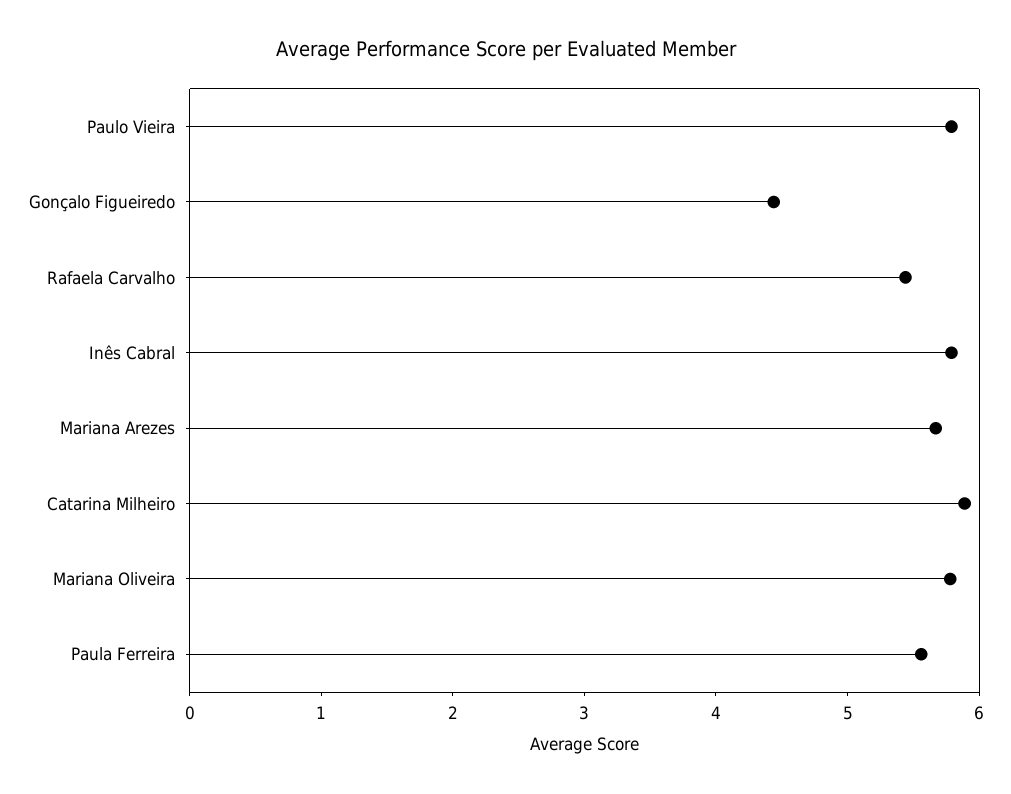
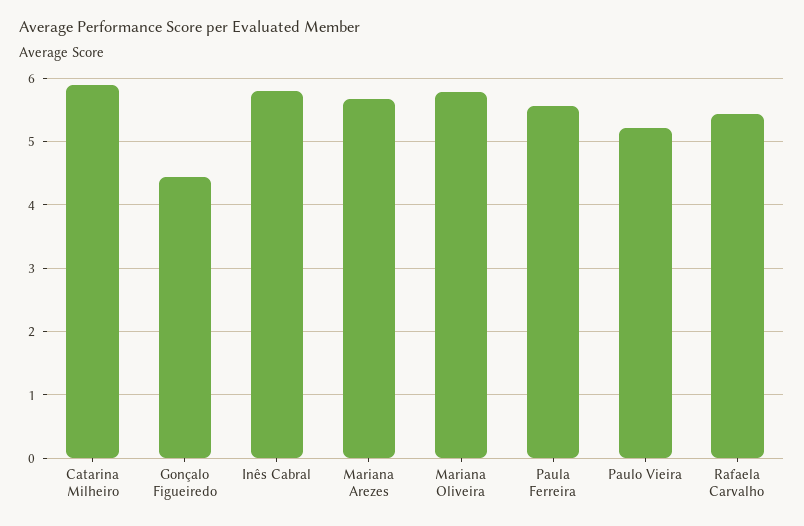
  {
-   "Paulo Vieira": 5.8,
+   "Paulo Vieira": 5.2,
    "Gonçalo Figueiredo": 4.4,
    "Rafaela Carvalho": 5.4,
    "Inês Cabral": 5.8,
    "Mariana Arezes": 5.7,
    "Catarina Milheiro": 5.9,
    "Mariana Oliveira": 5.8,
    "Paula Ferreira": 5.6
  }

